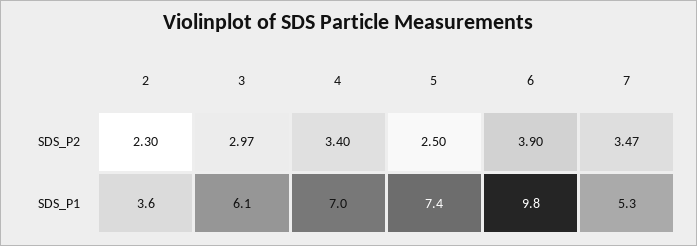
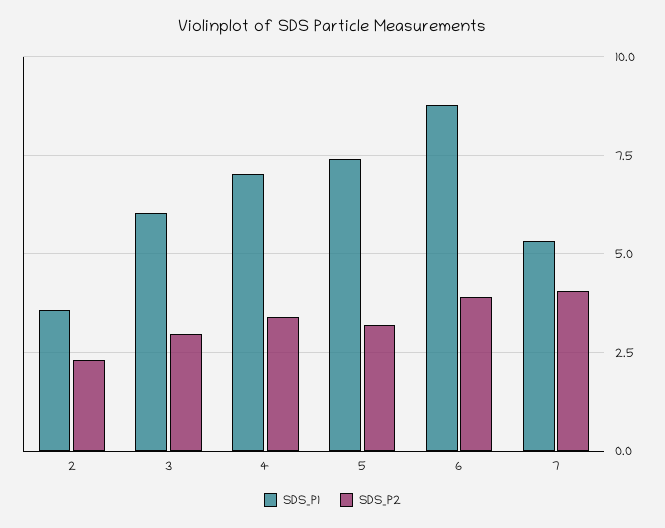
  {
    "SDS_P2": {
      "2": 2.3,
      "3": 2.97,
      "4": 3.4,
-     "5": 2.5,
+     "5": 3.25,
      "6": 3.9,
-     "7": 3.47
+     "7": 4
    },
    "SDS_P1": {
      "2": 3.6,
      "3": 6.1,
      "4": 7,
      "5": 7.4,
-     "6": 9.8,
+     "6": 8.75,
      "7": 5.3
    }
  }

